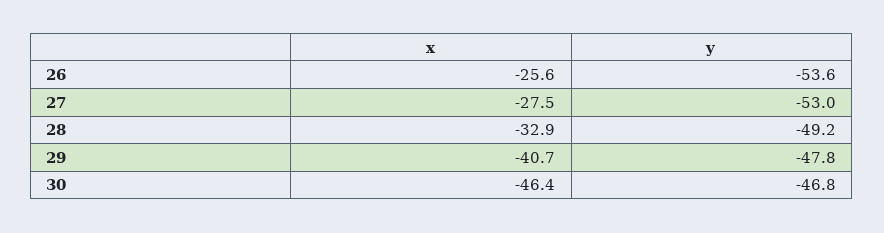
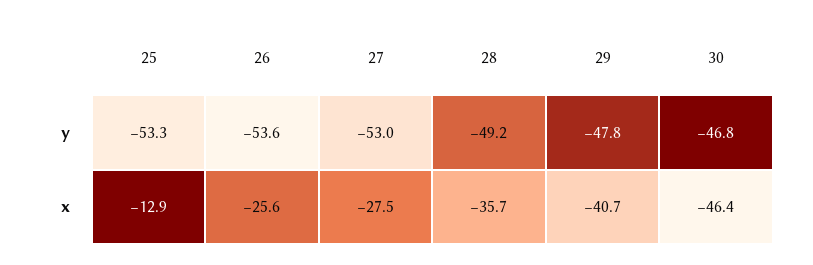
  {
    "x": {
      "26": -25.6,
      "27": -27.5,
-     "28": -32.9,
+     "28": -35.7,
      "29": -40.7,
-     "30": -46.4
+     "30": -46.4,
+     "25": -12.9
    },
    "y": {
      "26": -53.6,
      "27": -53,
      "28": -49.2,
      "29": -47.8,
-     "30": -46.8
+     "30": -46.8,
+     "25": -53.3
    }
  }

